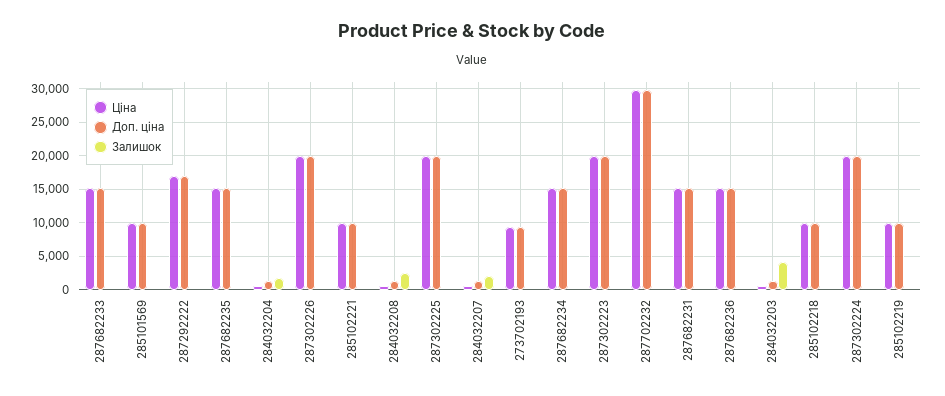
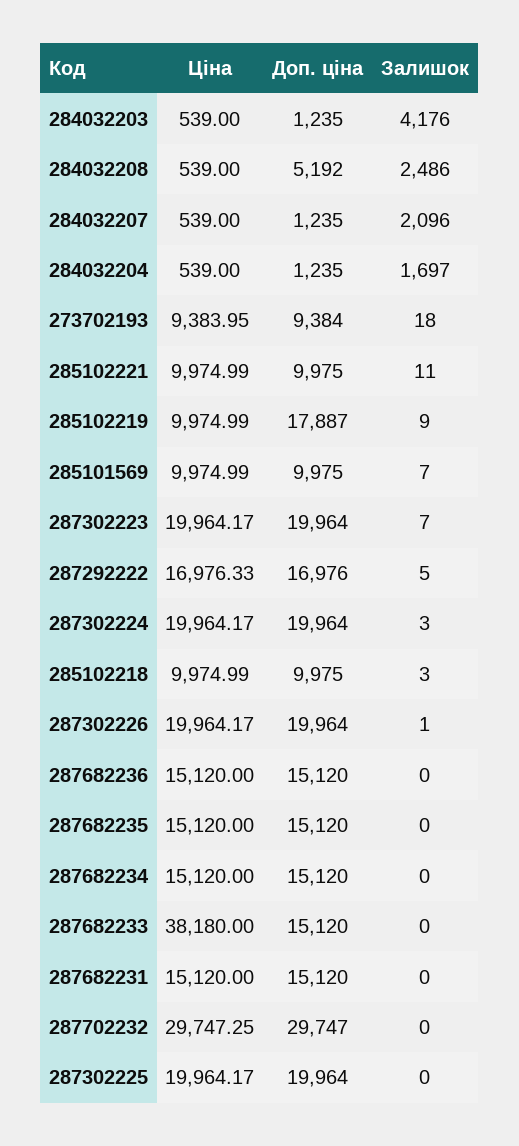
  {
    "Ціна": {
-     "287682233": 15000,
+     "287682233": 38180,
      "285101569": 9974.99,
      "287292222": 16976.33,
      "287682235": 15120,
      "284032204": 539,
      "287302226": 19964.17,
      "285102221": 9974.99,
      "284032208": 539,
      "287302225": 19964.17,
      "284032207": 539,
      "273702193": 9383.95,
      "287682234": 15120,
      "287302223": 19964.17,
      "287702232": 29747.25,
      "287682231": 15120,
      "287682236": 15120,
      "284032203": 539,
      "285102218": 9974.99,
      "287302224": 19964.17,
      "285102219": 9974.99
    },
    "Доп. ціна": {
      "287682233": 15120,
      "285101569": 9975,
      "287292222": 16976,
      "287682235": 15120,
      "284032204": 1235,
      "287302226": 19964,
      "285102221": 9975,
-     "284032208": 1000,
+     "284032208": 5192,
      "287302225": 19964,
      "284032207": 1235,
      "273702193": 9384,
      "287682234": 15120,
      "287302223": 19964,
      "287702232": 29747,
      "287682231": 15120,
      "287682236": 15120,
      "284032203": 1235,
      "285102218": 9975,
      "287302224": 19964,
-     "285102219": 10000
+     "285102219": 17887
    },
    "Залишок": {
      "287682233": 0,
      "285101569": 7,
      "287292222": 5,
      "287682235": 0,
      "284032204": 1697,
      "287302226": 1,
      "285102221": 11,
      "284032208": 2486,
      "287302225": 0,
      "284032207": 2096,
      "273702193": 18,
      "287682234": 0,
      "287302223": 7,
      "287702232": 0,
      "287682231": 0,
      "287682236": 0,
      "284032203": 4176,
      "285102218": 3,
      "287302224": 3,
      "285102219": 9
    }
  }

